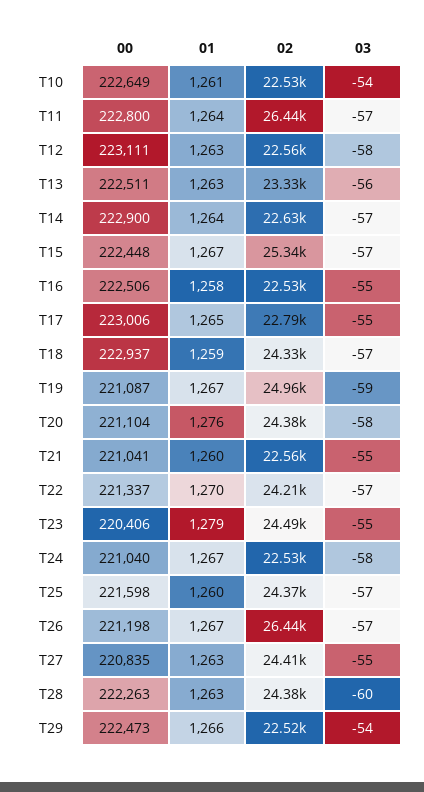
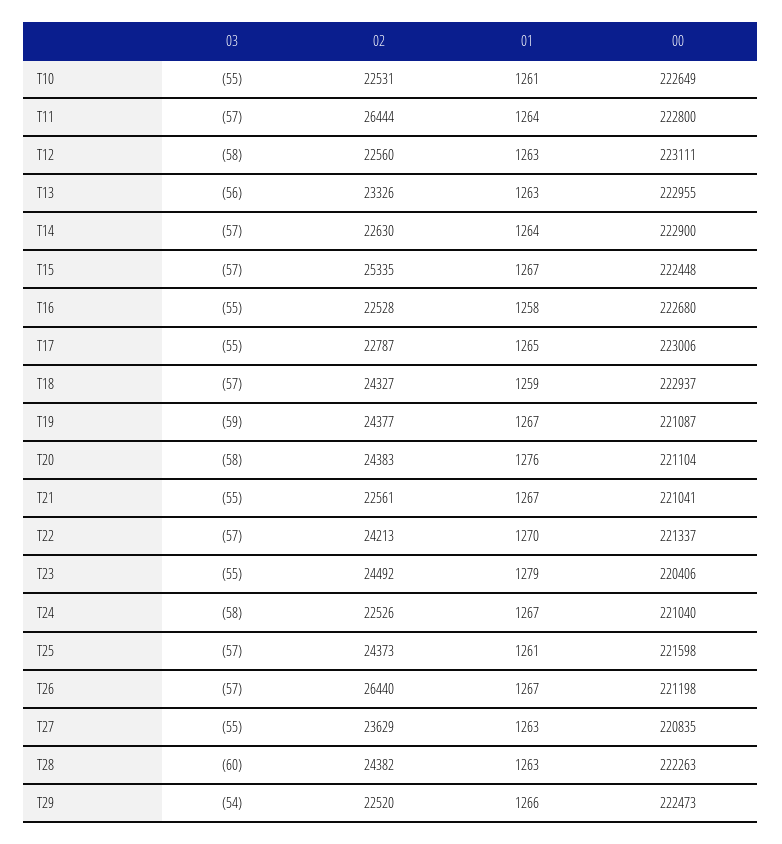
  {
    "00": {
      "T10": 222649,
      "T11": 222800,
      "T12": 223111,
-     "T13": 222511,
+     "T13": 222955,
      "T14": 222900,
      "T15": 222448,
-     "T16": 222506,
+     "T16": 222680,
      "T17": 223006,
      "T18": 222937,
      "T19": 221087,
      "T20": 221104,
      "T21": 221041,
      "T22": 221337,
      "T23": 220406,
      "T24": 221040,
      "T25": 221598,
      "T26": 221198,
      "T27": 220835,
      "T28": 222263,
      "T29": 222473
    },
    "01": {
      "T10": 1261,
      "T11": 1264,
      "T12": 1263,
      "T13": 1263,
      "T14": 1264,
      "T15": 1267,
      "T16": 1258,
      "T17": 1265,
      "T18": 1259,
      "T19": 1267,
      "T20": 1276,
-     "T21": 1260,
+     "T21": 1267,
      "T22": 1270,
      "T23": 1279,
      "T24": 1267,
-     "T25": 1260,
+     "T25": 1261,
      "T26": 1267,
      "T27": 1263,
      "T28": 1263,
      "T29": 1266
    },
    "02": {
      "T10": 22531,
      "T11": 26444,
      "T12": 22560,
      "T13": 23326,
      "T14": 22630,
      "T15": 25335,
      "T16": 22528,
      "T17": 22787,
      "T18": 24327,
-     "T19": 24960,
+     "T19": 24377,
      "T20": 24383,
      "T21": 22561,
      "T22": 24213,
      "T23": 24492,
      "T24": 22526,
      "T25": 24373,
      "T26": 26440,
-     "T27": 24410,
+     "T27": 23629,
      "T28": 24382,
      "T29": 22520
    },
    "03": {
-     "T10": -54,
+     "T10": -55,
      "T11": -57,
      "T12": -58,
      "T13": -56,
      "T14": -57,
      "T15": -57,
      "T16": -55,
      "T17": -55,
      "T18": -57,
      "T19": -59,
      "T20": -58,
      "T21": -55,
      "T22": -57,
      "T23": -55,
      "T24": -58,
      "T25": -57,
      "T26": -57,
      "T27": -55,
      "T28": -60,
      "T29": -54
    }
  }

